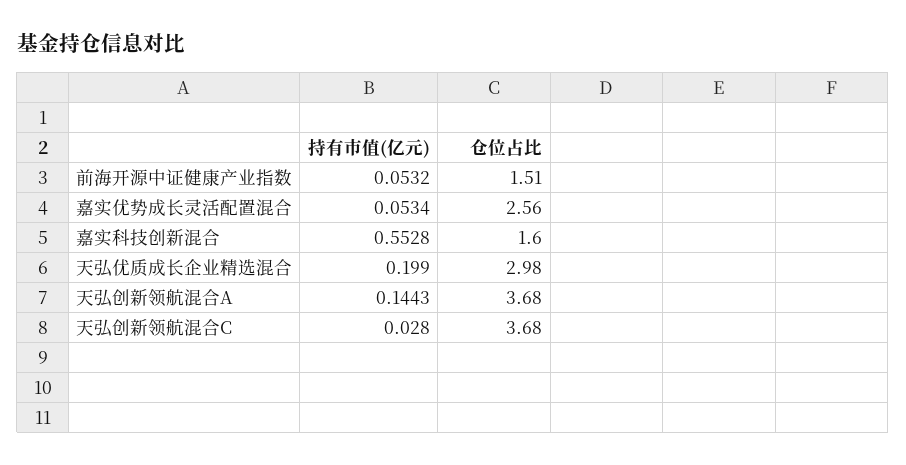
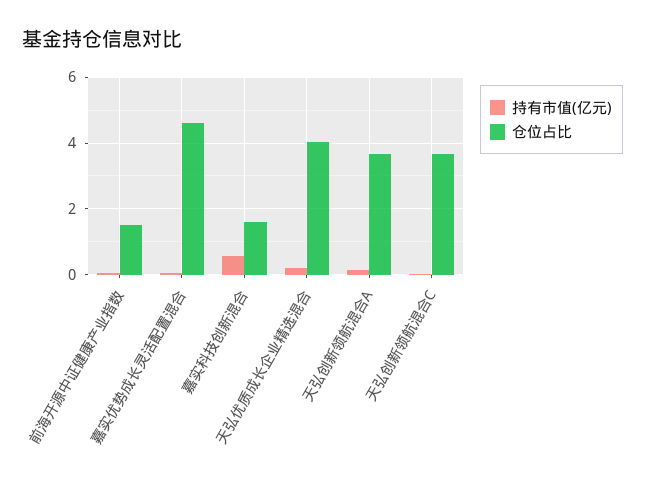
  {
    "持有市值(亿元)": {
      "前海开源中证健康产业指数": 0.0532,
      "嘉实优势成长灵活配置混合": 0.0534,
      "嘉实科技创新混合": 0.5528,
      "天弘优质成长企业精选混合": 0.199,
      "天弘创新领航混合A": 0.1443,
      "天弘创新领航混合C": 0.028
    },
    "仓位占比": {
      "前海开源中证健康产业指数": 1.51,
-     "嘉实优势成长灵活配置混合": 2.56,
+     "嘉实优势成长灵活配置混合": 4.6,
      "嘉实科技创新混合": 1.6,
-     "天弘优质成长企业精选混合": 2.98,
+     "天弘优质成长企业精选混合": 4,
      "天弘创新领航混合A": 3.68,
      "天弘创新领航混合C": 3.68
    }
  }

